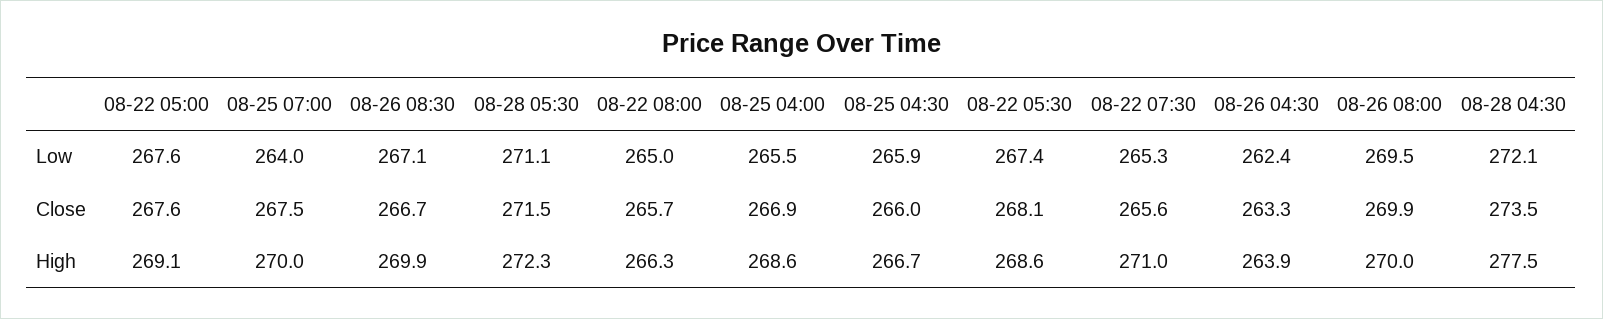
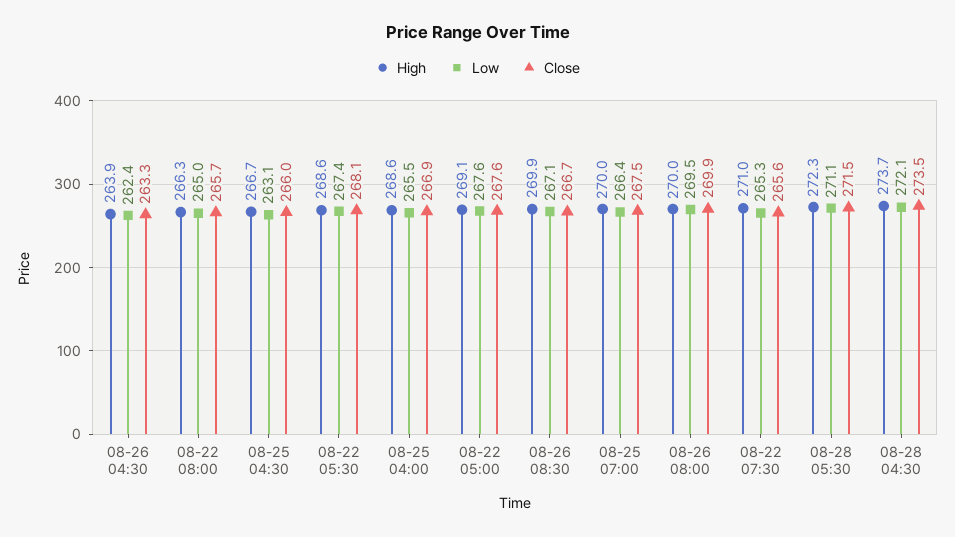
  {
    "Low": {
      "08-22 05:00": 267.6,
-     "08-25 07:00": 264,
+     "08-25 07:00": 266.4,
      "08-26 08:30": 267.1,
      "08-28 05:30": 271.1,
      "08-22 08:00": 265,
      "08-25 04:00": 265.5,
-     "08-25 04:30": 265.9,
+     "08-25 04:30": 263.1,
      "08-22 05:30": 267.4,
      "08-22 07:30": 265.3,
      "08-26 04:30": 262.4,
      "08-26 08:00": 269.5,
      "08-28 04:30": 272.1
    },
    "Close": {
      "08-22 05:00": 267.6,
      "08-25 07:00": 267.5,
      "08-26 08:30": 266.7,
      "08-28 05:30": 271.5,
      "08-22 08:00": 265.7,
      "08-25 04:00": 266.9,
      "08-25 04:30": 266,
      "08-22 05:30": 268.1,
      "08-22 07:30": 265.6,
      "08-26 04:30": 263.3,
      "08-26 08:00": 269.9,
      "08-28 04:30": 273.5
    },
    "High": {
      "08-22 05:00": 269.1,
      "08-25 07:00": 270,
      "08-26 08:30": 269.9,
      "08-28 05:30": 272.3,
      "08-22 08:00": 266.3,
      "08-25 04:00": 268.6,
      "08-25 04:30": 266.7,
      "08-22 05:30": 268.6,
      "08-22 07:30": 271,
      "08-26 04:30": 263.9,
      "08-26 08:00": 270,
-     "08-28 04:30": 277.5
+     "08-28 04:30": 273.7
    }
  }

